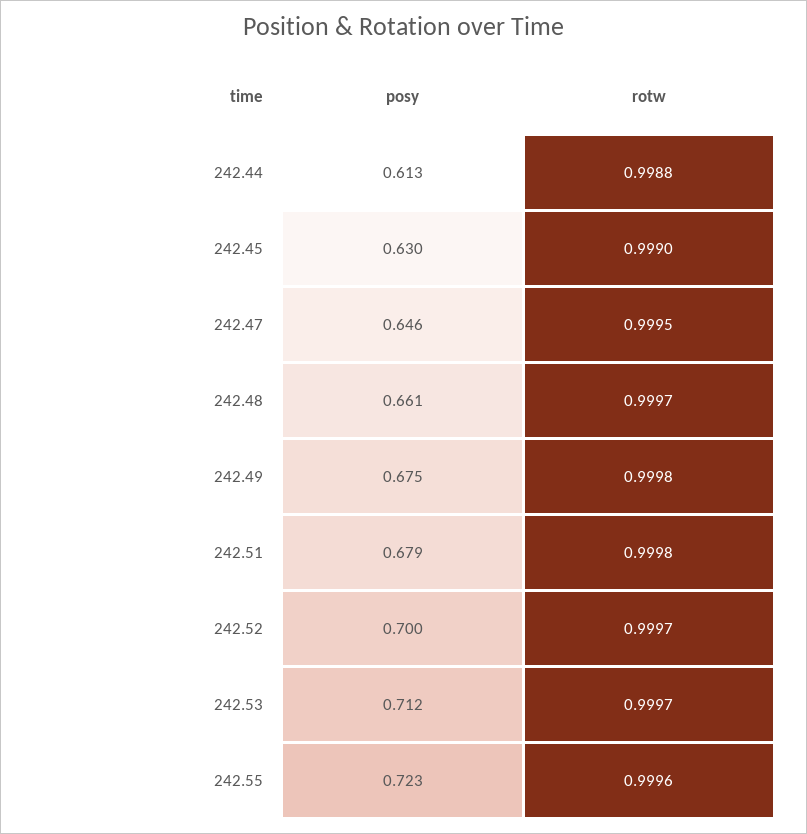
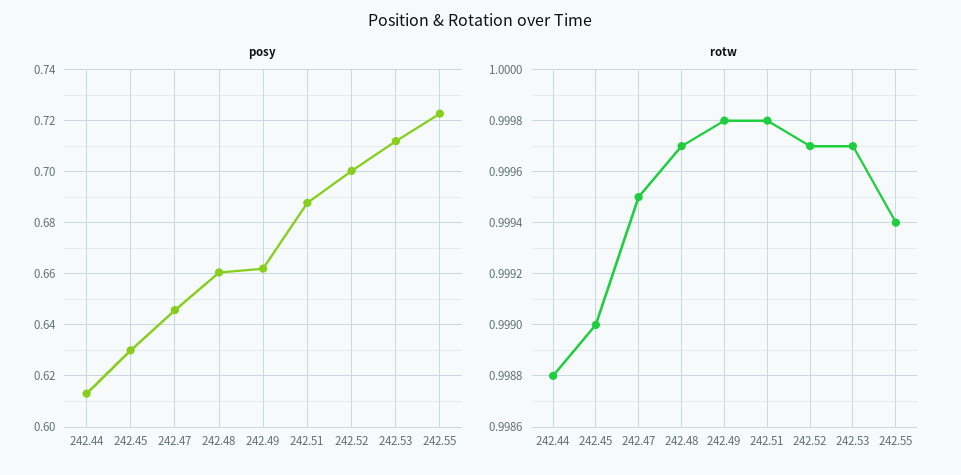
  {
    "posy": {
      "242.44": 0.613,
      "242.45": 0.63,
      "242.47": 0.646,
      "242.48": 0.661,
-     "242.49": 0.675,
+     "242.49": 0.6625,
-     "242.51": 0.679,
+     "242.51": 0.6875,
      "242.52": 0.7,
      "242.53": 0.712,
      "242.55": 0.723
    },
    "rotw": {
      "242.44": 0.9988,
      "242.45": 0.999,
      "242.47": 0.9995,
      "242.48": 0.9997,
      "242.49": 0.9998,
      "242.51": 0.9998,
      "242.52": 0.9997,
      "242.53": 0.9997,
-     "242.55": 0.9996
+     "242.55": 0.9994
    }
  }

